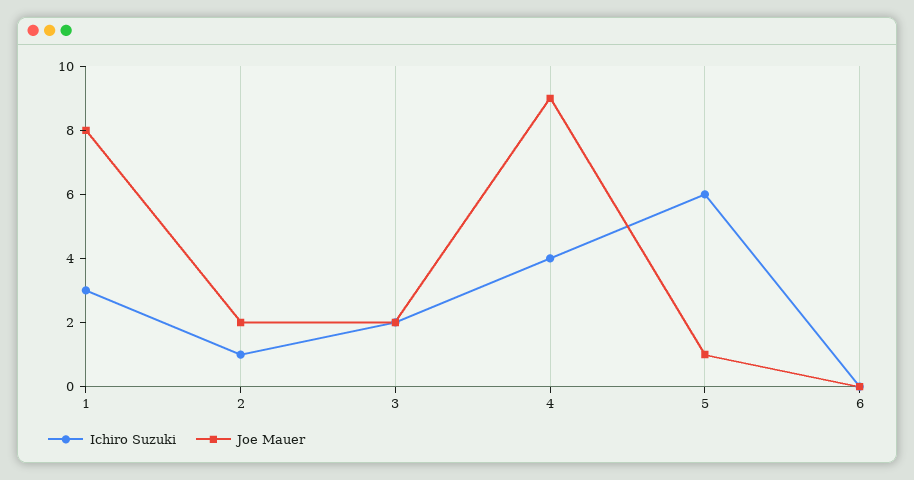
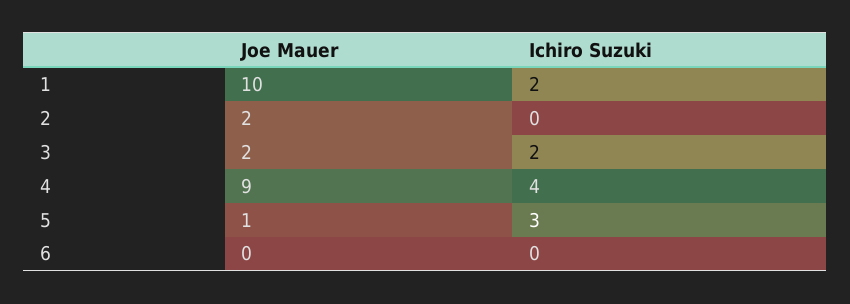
  {
    "Ichiro Suzuki": {
-     "1": 3,
+     "1": 2,
-     "2": 1,
+     "2": 0,
      "3": 2,
      "4": 4,
-     "5": 6,
+     "5": 3,
      "6": 0
    },
    "Joe Mauer": {
-     "1": 8,
+     "1": 10,
      "2": 2,
      "3": 2,
      "4": 9,
      "5": 1,
      "6": 0
    }
  }

